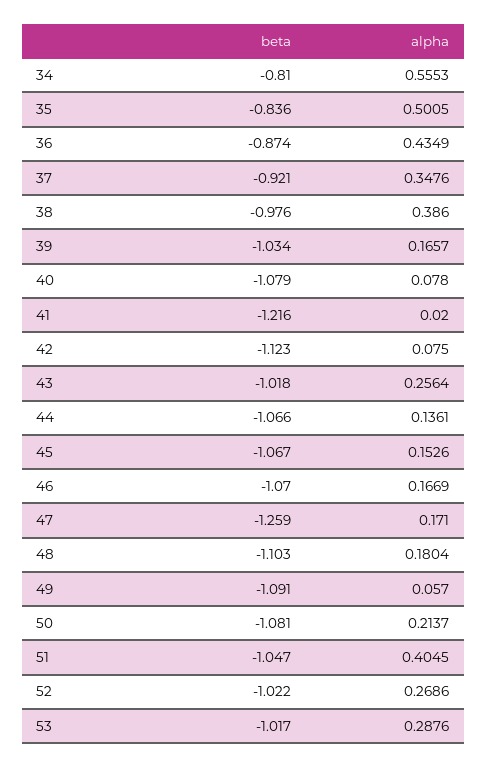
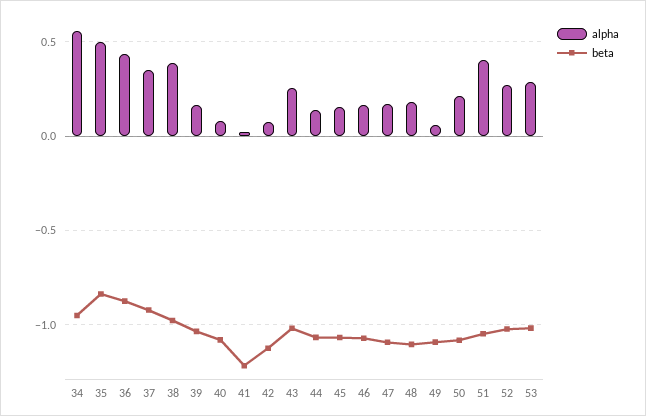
  {
    "beta": {
-     "34": -0.81,
+     "34": -0.95,
      "35": -0.836,
      "36": -0.874,
      "37": -0.921,
      "38": -0.976,
      "39": -1.034,
      "40": -1.079,
      "41": -1.216,
      "42": -1.123,
      "43": -1.018,
      "44": -1.066,
      "45": -1.067,
      "46": -1.07,
-     "47": -1.259,
+     "47": -1.1,
      "48": -1.103,
      "49": -1.091,
      "50": -1.081,
      "51": -1.047,
      "52": -1.022,
      "53": -1.017
    },
    "alpha": {
      "34": 0.5553,
      "35": 0.5005,
      "36": 0.4349,
      "37": 0.3476,
      "38": 0.386,
      "39": 0.1657,
      "40": 0.078,
      "41": 0.02,
      "42": 0.075,
      "43": 0.2564,
      "44": 0.1361,
      "45": 0.1526,
      "46": 0.1669,
      "47": 0.171,
      "48": 0.1804,
      "49": 0.057,
      "50": 0.2137,
      "51": 0.4045,
      "52": 0.2686,
      "53": 0.2876
    }
  }

